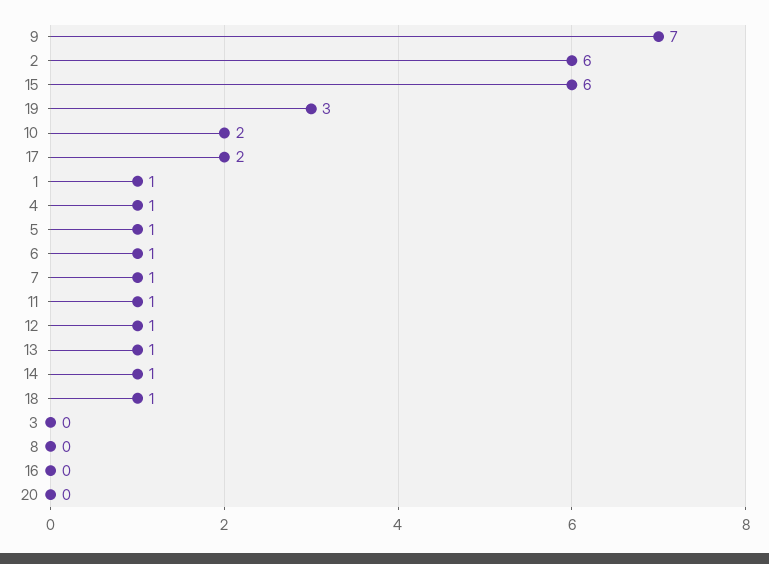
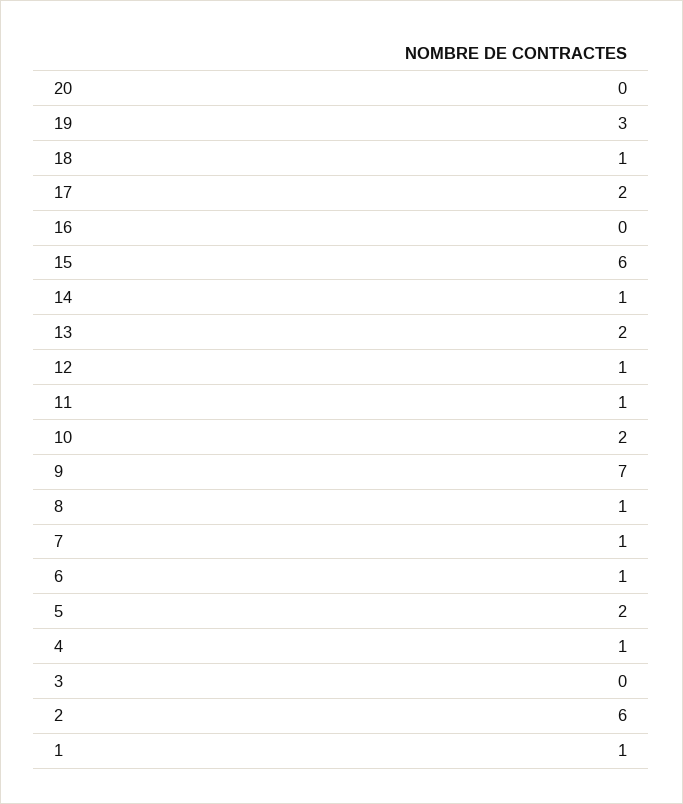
  {
    "9": 7,
    "2": 6,
    "15": 6,
    "19": 3,
    "10": 2,
    "17": 2,
    "1": 1,
    "4": 1,
-   "5": 1,
+   "5": 2,
    "6": 1,
    "7": 1,
    "11": 1,
    "12": 1,
-   "13": 1,
+   "13": 2,
    "14": 1,
    "18": 1,
    "3": 0,
-   "8": 0,
+   "8": 1,
    "16": 0,
    "20": 0
  }

